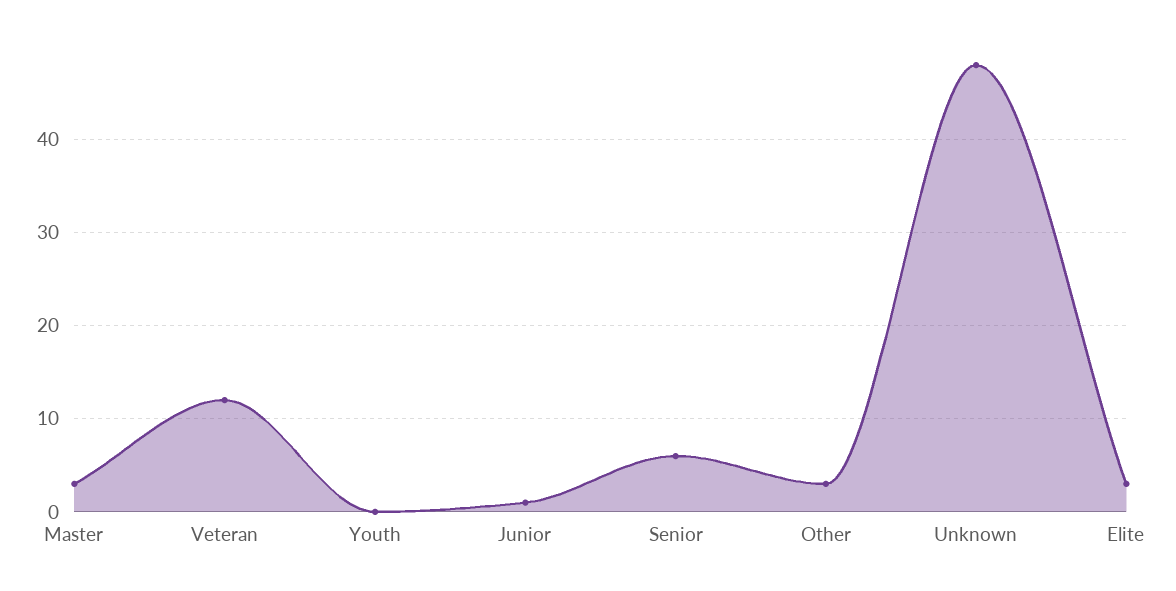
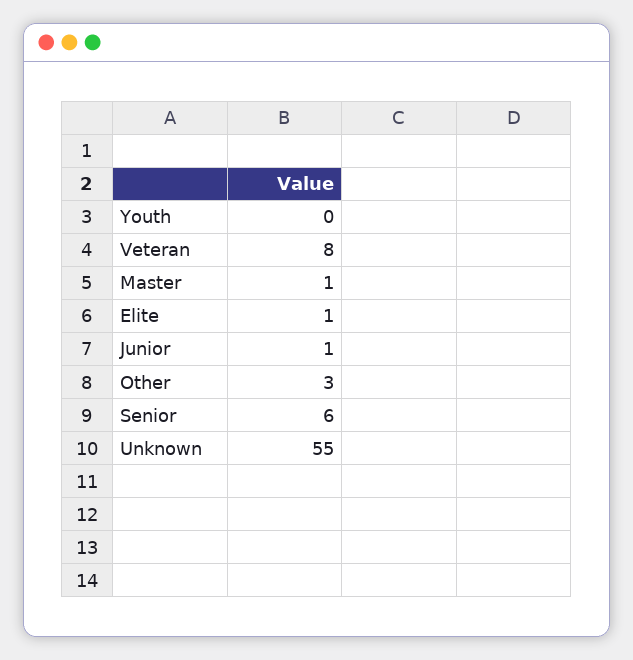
  {
-   "Master": 3,
+   "Master": 1,
-   "Veteran": 12,
+   "Veteran": 8,
    "Youth": 0,
    "Junior": 1,
    "Senior": 6,
    "Other": 3,
-   "Unknown": 48,
+   "Unknown": 55,
-   "Elite": 3
+   "Elite": 1
  }

